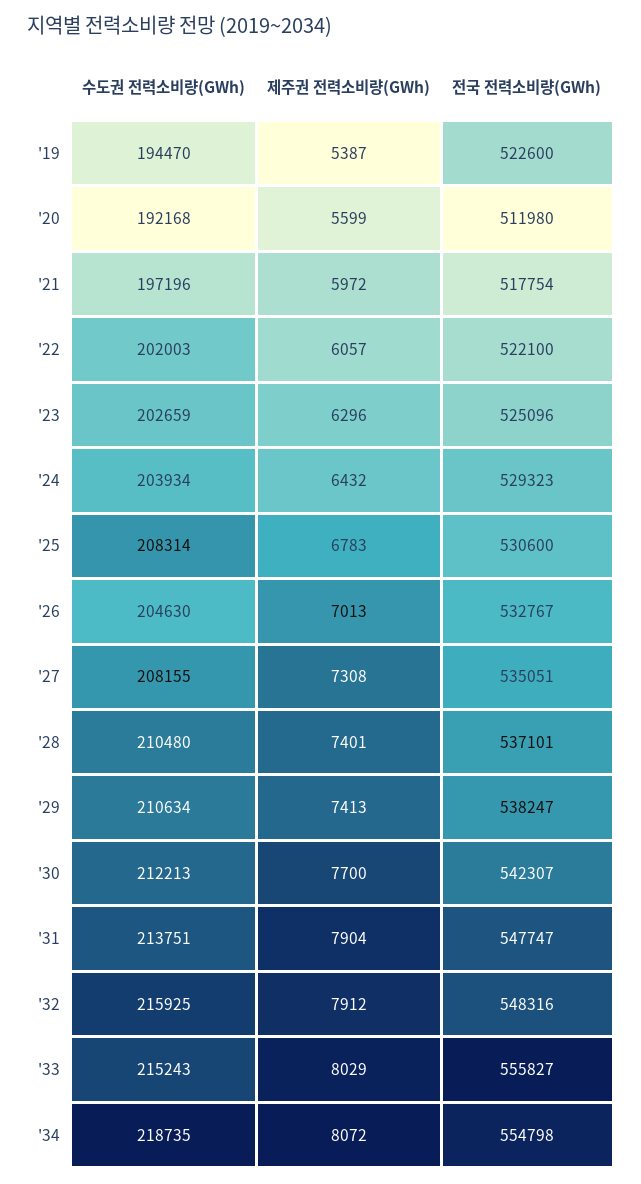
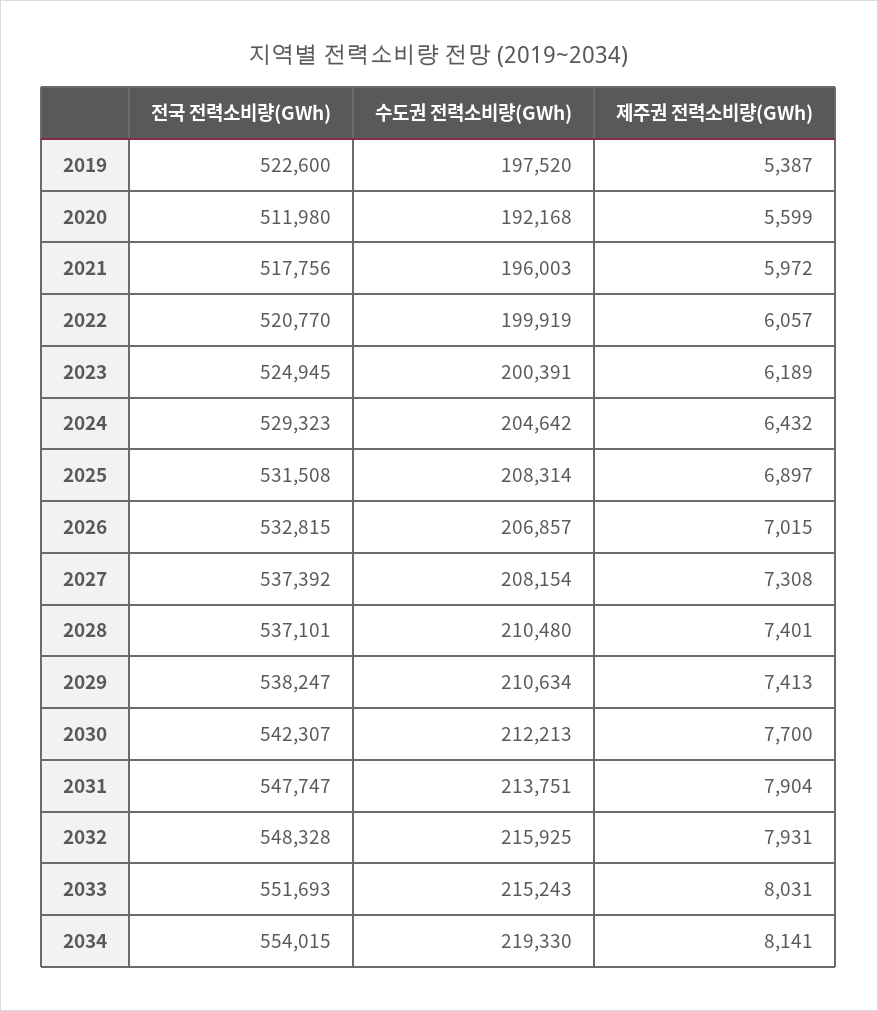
  {
    "수도권 전력소비량(GWh)": {
-     "'19": 194470,
+     "'19": 197520,
      "'20": 192168,
-     "'21": 197196,
+     "'21": 196003,
-     "'22": 202003,
+     "'22": 199919,
-     "'23": 202659,
+     "'23": 200391,
-     "'24": 203934,
+     "'24": 204642,
      "'25": 208314,
-     "'26": 204630,
+     "'26": 206857,
-     "'27": 208155,
+     "'27": 208154,
      "'28": 210480,
      "'29": 210634,
      "'30": 212213,
      "'31": 213751,
      "'32": 215925,
      "'33": 215243,
-     "'34": 218735
+     "'34": 219330
    },
    "제주권 전력소비량(GWh)": {
      "'19": 5387,
      "'20": 5599,
      "'21": 5972,
      "'22": 6057,
-     "'23": 6296,
+     "'23": 6189,
      "'24": 6432,
-     "'25": 6783,
+     "'25": 6897,
-     "'26": 7013,
+     "'26": 7015,
      "'27": 7308,
      "'28": 7401,
      "'29": 7413,
      "'30": 7700,
      "'31": 7904,
-     "'32": 7912,
+     "'32": 7931,
-     "'33": 8029,
+     "'33": 8031,
-     "'34": 8072
+     "'34": 8141
    },
    "전국 전력소비량(GWh)": {
      "'19": 522600,
      "'20": 511980,
-     "'21": 517754,
+     "'21": 517756,
-     "'22": 522100,
+     "'22": 520770,
-     "'23": 525096,
+     "'23": 524945,
      "'24": 529323,
-     "'25": 530600,
+     "'25": 531508,
-     "'26": 532767,
+     "'26": 532815,
-     "'27": 535051,
+     "'27": 537392,
      "'28": 537101,
      "'29": 538247,
      "'30": 542307,
      "'31": 547747,
-     "'32": 548316,
+     "'32": 548328,
-     "'33": 555827,
+     "'33": 551693,
-     "'34": 554798
+     "'34": 554015
    }
  }

